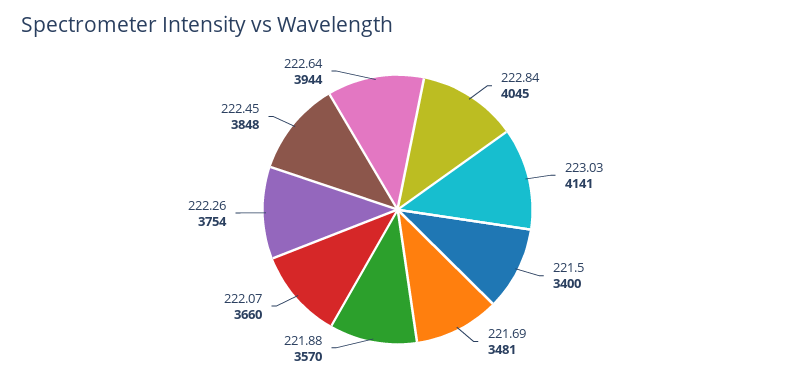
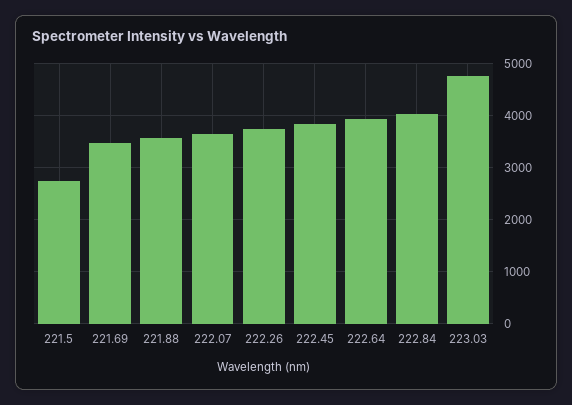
  {
    "222.84": 4045,
-   "223.03": 4141,
+   "223.03": 4800,
-   "221.5": 3400,
+   "221.5": 2800,
    "221.69": 3481,
    "221.88": 3570,
    "222.07": 3660,
    "222.26": 3754,
    "222.45": 3848,
    "222.64": 3944
  }

